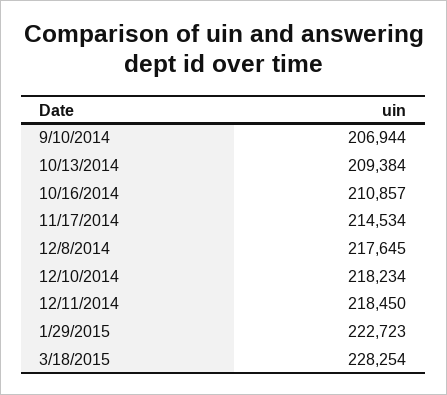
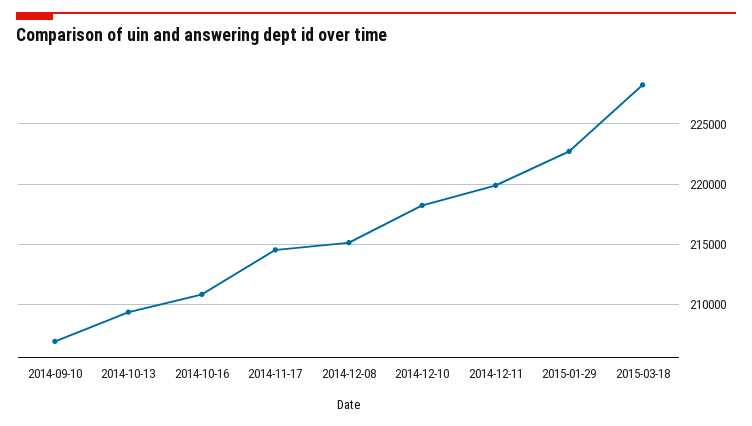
  {
    "9/10/2014": 206944,
    "10/13/2014": 209384,
    "10/16/2014": 210857,
    "11/17/2014": 214534,
-   "12/8/2014": 217645,
+   "12/8/2014": 215000,
    "12/10/2014": 218234,
-   "12/11/2014": 218450,
+   "12/11/2014": 220000,
    "1/29/2015": 222723,
    "3/18/2015": 228254
  }

